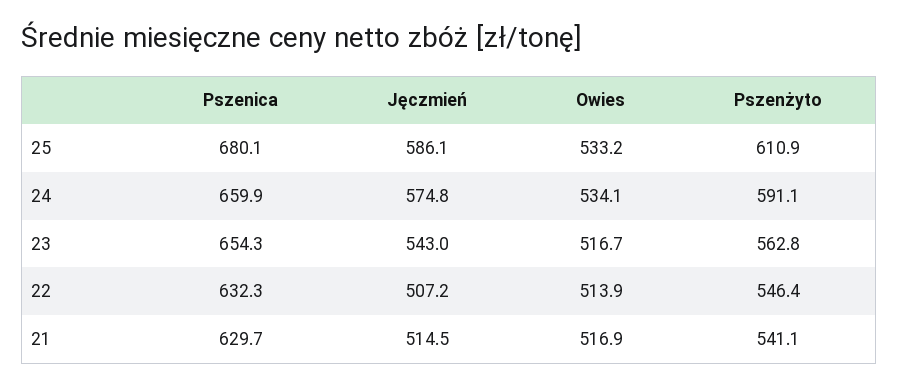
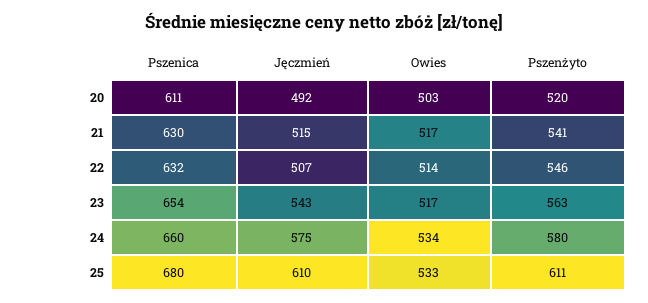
  {
    "Pszenica": {
      "25": 680.1,
      "24": 659.9,
      "23": 654.3,
      "22": 632.3,
-     "21": 629.7
+     "21": 629.7,
+     "20": 611
    },
    "Jęczmień": {
-     "25": 586.1,
+     "25": 610,
      "24": 574.8,
      "23": 543,
      "22": 507.2,
-     "21": 514.5
+     "21": 514.5,
+     "20": 492
    },
    "Owies": {
      "25": 533.2,
      "24": 534.1,
      "23": 516.7,
      "22": 513.9,
-     "21": 516.9
+     "21": 516.9,
+     "20": 503
    },
    "Pszenżyto": {
      "25": 610.9,
-     "24": 591.1,
+     "24": 580,
      "23": 562.8,
      "22": 546.4,
-     "21": 541.1
+     "21": 541.1,
+     "20": 520
    }
  }

